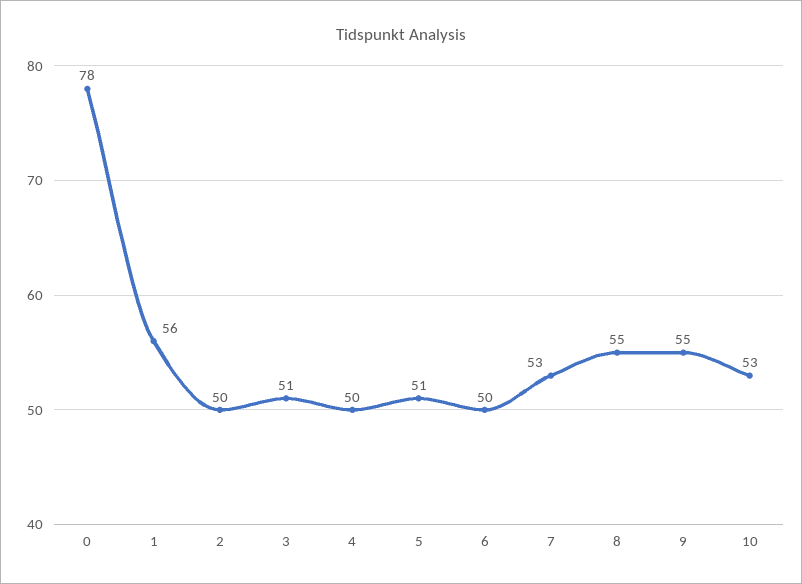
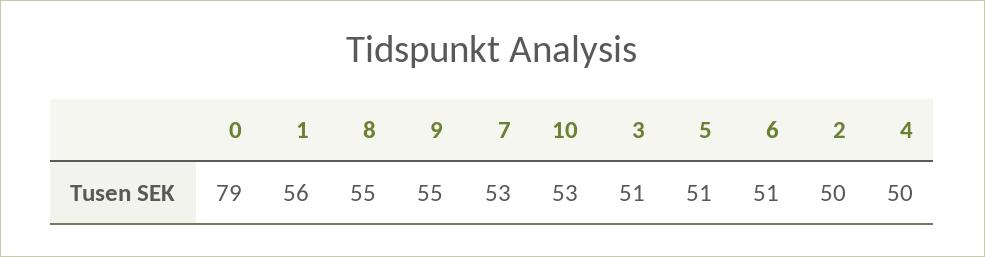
  {
-   "0": 78,
+   "0": 79,
    "1": 56,
    "2": 50,
    "3": 51,
    "4": 50,
    "5": 51,
-   "6": 50,
+   "6": 51,
    "7": 53,
    "8": 55,
    "9": 55,
    "10": 53
  }

